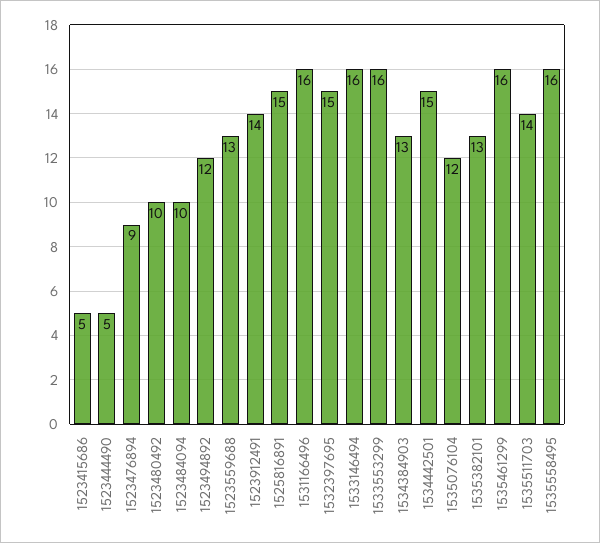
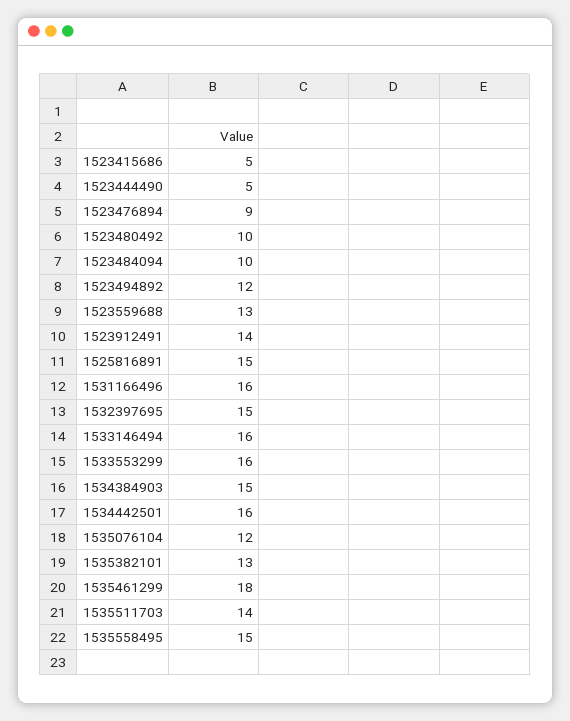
  {
    "1523415686": 5,
    "1523444490": 5,
    "1523476894": 9,
    "1523480492": 10,
    "1523484094": 10,
    "1523494892": 12,
    "1523559688": 13,
    "1523912491": 14,
    "1525816891": 15,
    "1531166496": 16,
    "1532397695": 15,
    "1533146494": 16,
    "1533553299": 16,
-   "1534384903": 13,
+   "1534384903": 15,
-   "1534442501": 15,
+   "1534442501": 16,
    "1535076104": 12,
    "1535382101": 13,
-   "1535461299": 16,
+   "1535461299": 18,
    "1535511703": 14,
-   "1535558495": 16
+   "1535558495": 15
  }

